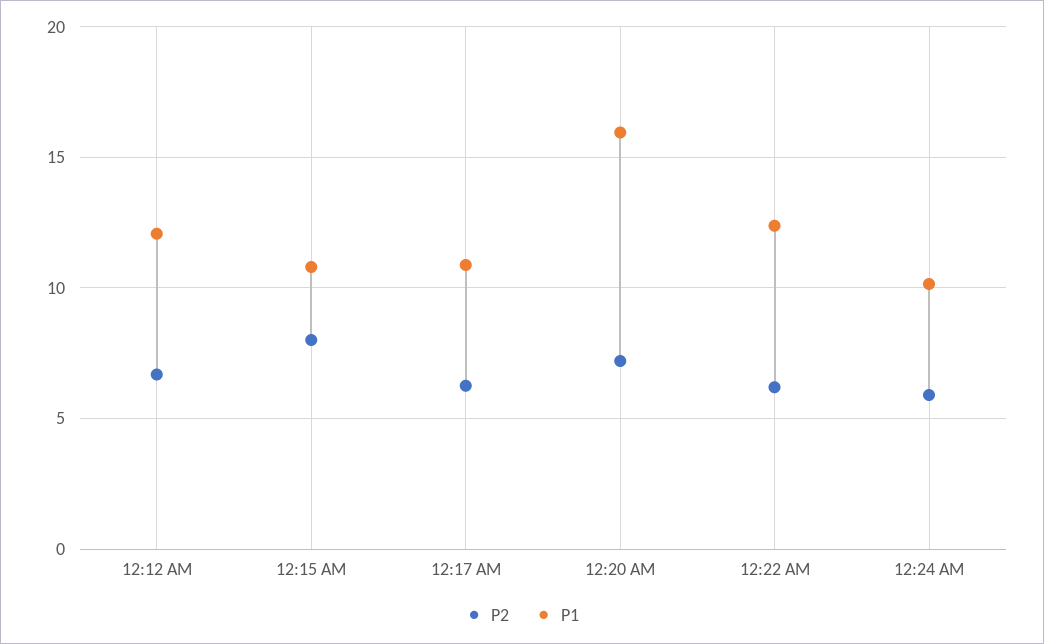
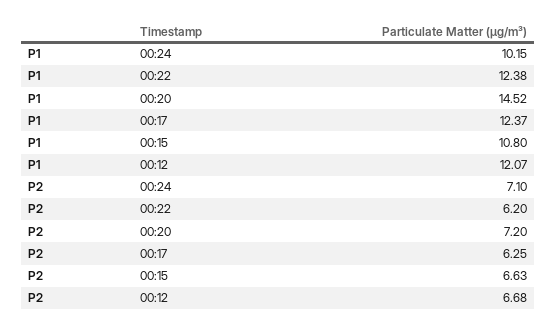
  {
    "P2": {
      "12:12 AM": 6.68,
-     "12:15 AM": 8,
+     "12:15 AM": 6.63,
      "12:17 AM": 6.25,
      "12:20 AM": 7.2,
      "12:22 AM": 6.2,
-     "12:24 AM": 6
+     "12:24 AM": 7.1
    },
    "P1": {
      "12:12 AM": 12.07,
      "12:15 AM": 10.8,
-     "12:17 AM": 11,
+     "12:17 AM": 12.37,
-     "12:20 AM": 16,
+     "12:20 AM": 14.52,
      "12:22 AM": 12.38,
      "12:24 AM": 10.15
    }
  }

